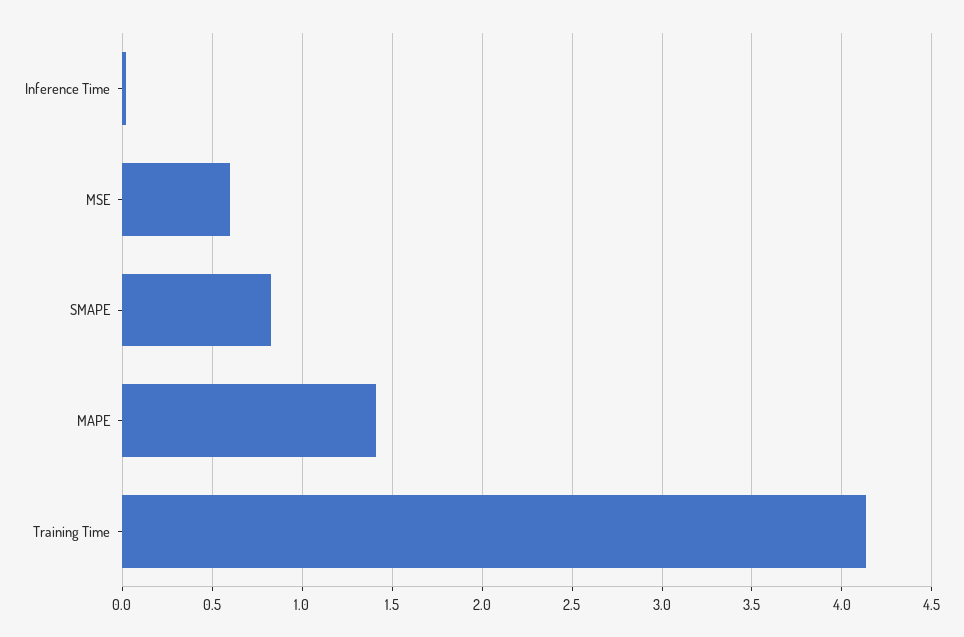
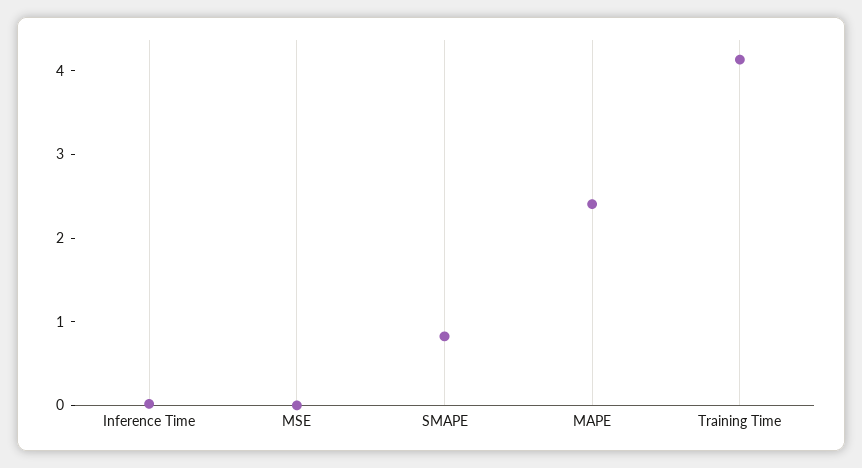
  {
    "Inference Time": 0,
-   "MSE": 0.6,
+   "MSE": 0,
    "SMAPE": 0.85,
-   "MAPE": 1.4,
+   "MAPE": 2.4,
    "Training Time": 4.15
  }

